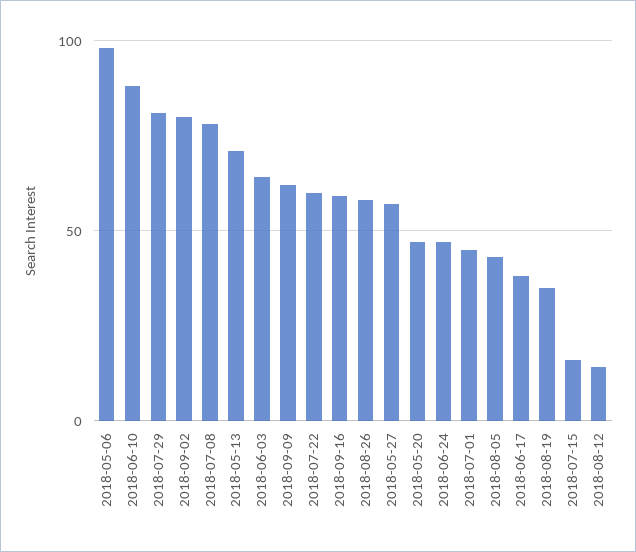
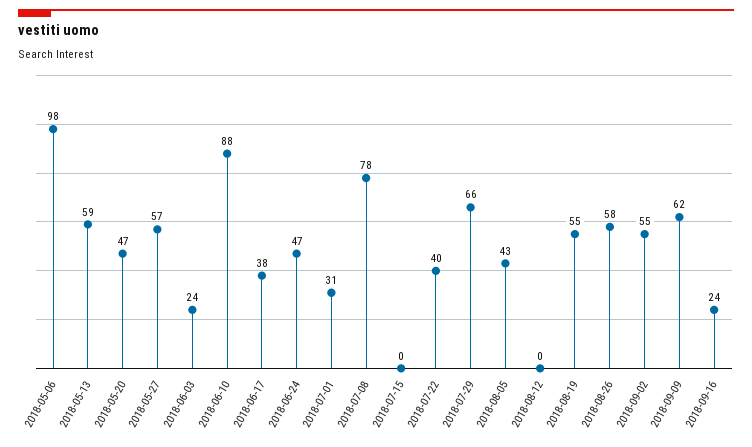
  {
    "2018-05-06": 98,
    "2018-06-10": 88,
-   "2018-07-29": 80,
+   "2018-07-29": 66,
-   "2018-09-02": 80,
+   "2018-09-02": 55,
    "2018-07-08": 78,
-   "2018-05-13": 70,
+   "2018-05-13": 59,
-   "2018-06-03": 65,
+   "2018-06-03": 24,
    "2018-09-09": 62,
-   "2018-07-22": 60,
+   "2018-07-22": 40,
-   "2018-09-16": 60,
+   "2018-09-16": 24,
    "2018-08-26": 58,
    "2018-05-27": 57,
    "2018-05-20": 47,
    "2018-06-24": 47,
-   "2018-07-01": 45,
+   "2018-07-01": 31,
    "2018-08-05": 43,
    "2018-06-17": 38,
-   "2018-08-19": 35,
+   "2018-08-19": 55,
-   "2018-07-15": 15,
+   "2018-07-15": 0,
-   "2018-08-12": 15
+   "2018-08-12": 0
  }

